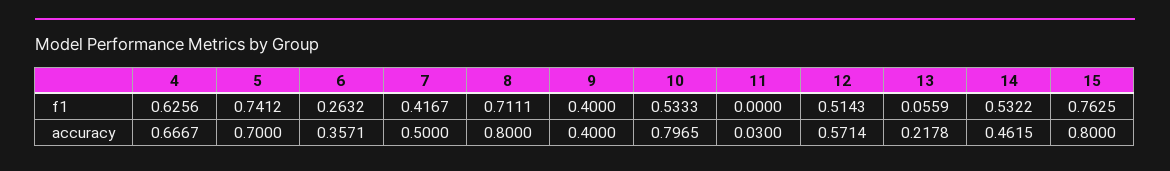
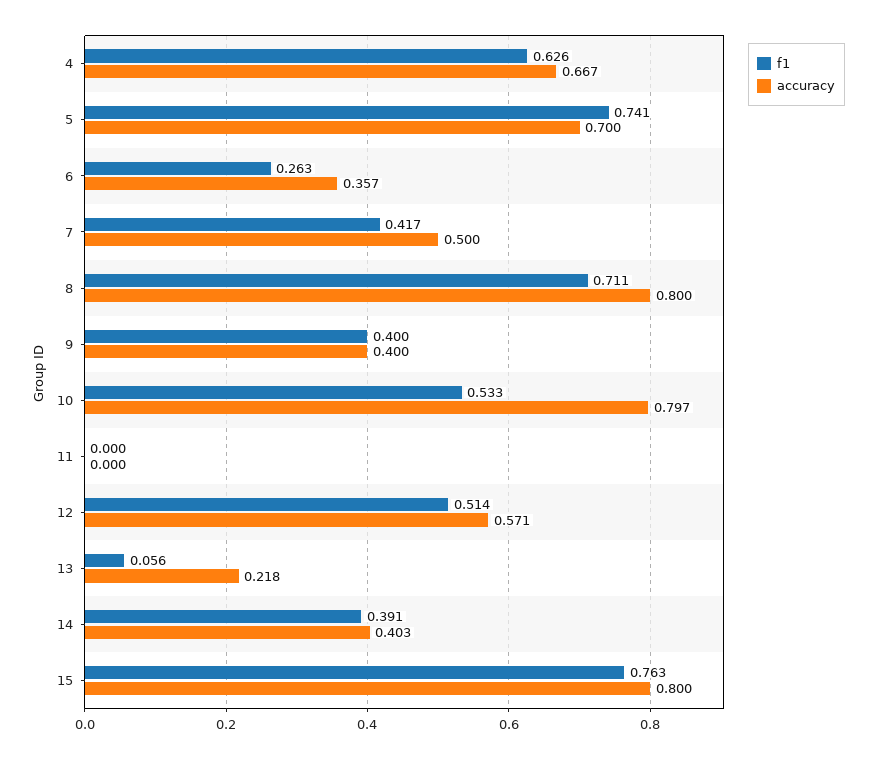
  {
    "f1": {
      "4": 0.6256,
      "5": 0.7412,
      "6": 0.2632,
      "7": 0.4167,
      "8": 0.7111,
      "9": 0.4,
      "10": 0.5333,
      "11": 0,
      "12": 0.5143,
      "13": 0.0559,
-     "14": 0.5322,
+     "14": 0.391,
      "15": 0.7625
    },
    "accuracy": {
      "4": 0.6667,
      "5": 0.7,
      "6": 0.3571,
      "7": 0.5,
      "8": 0.8,
      "9": 0.4,
      "10": 0.7965,
-     "11": 0.03,
+     "11": 0,
      "12": 0.5714,
      "13": 0.2178,
-     "14": 0.4615,
+     "14": 0.403,
      "15": 0.8
    }
  }

